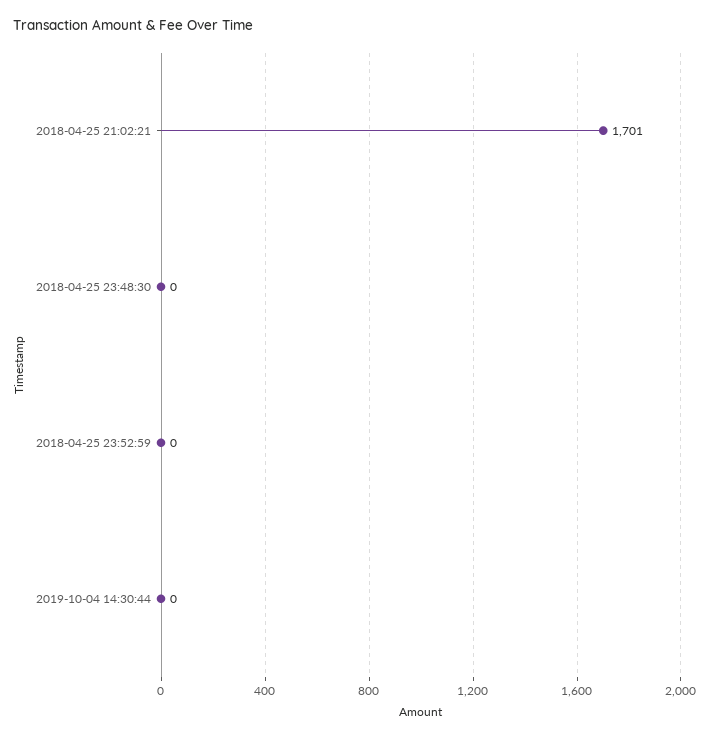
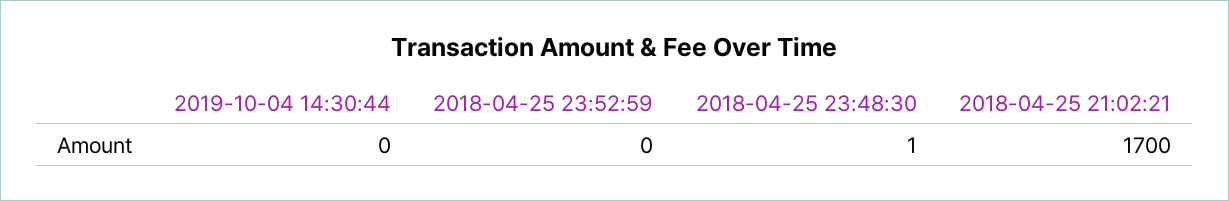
  {
-   "2018-04-25 21:02:21": 1701,
+   "2018-04-25 21:02:21": 1700,
-   "2018-04-25 23:48:30": 0,
+   "2018-04-25 23:48:30": 1,
    "2018-04-25 23:52:59": 0,
    "2019-10-04 14:30:44": 0
  }

